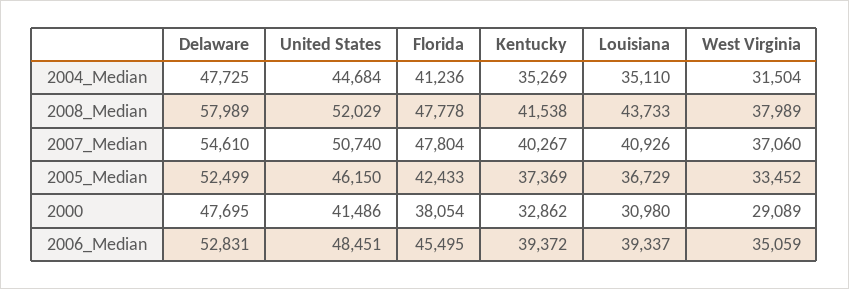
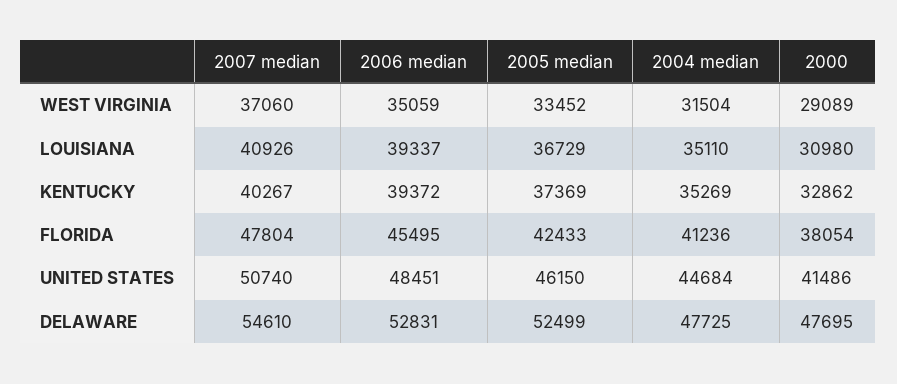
  {
    "Delaware": {
      "2004_Median": 47725,
-     "2008_Median": 57989,
      "2007_Median": 54610,
      "2005_Median": 52499,
      "2000": 47695,
      "2006_Median": 52831
    },
    "United States": {
      "2004_Median": 44684,
-     "2008_Median": 52029,
      "2007_Median": 50740,
      "2005_Median": 46150,
      "2000": 41486,
      "2006_Median": 48451
    },
    "Florida": {
      "2004_Median": 41236,
-     "2008_Median": 47778,
      "2007_Median": 47804,
      "2005_Median": 42433,
      "2000": 38054,
      "2006_Median": 45495
    },
    "Kentucky": {
      "2004_Median": 35269,
-     "2008_Median": 41538,
      "2007_Median": 40267,
      "2005_Median": 37369,
      "2000": 32862,
      "2006_Median": 39372
    },
    "Louisiana": {
      "2004_Median": 35110,
-     "2008_Median": 43733,
      "2007_Median": 40926,
      "2005_Median": 36729,
      "2000": 30980,
      "2006_Median": 39337
    },
    "West Virginia": {
      "2004_Median": 31504,
-     "2008_Median": 37989,
      "2007_Median": 37060,
      "2005_Median": 33452,
      "2000": 29089,
      "2006_Median": 35059
    }
  }

